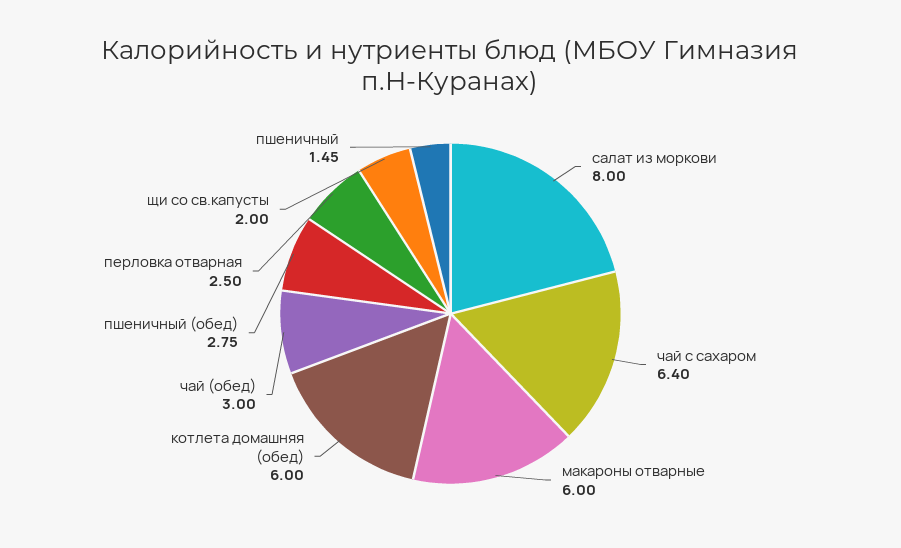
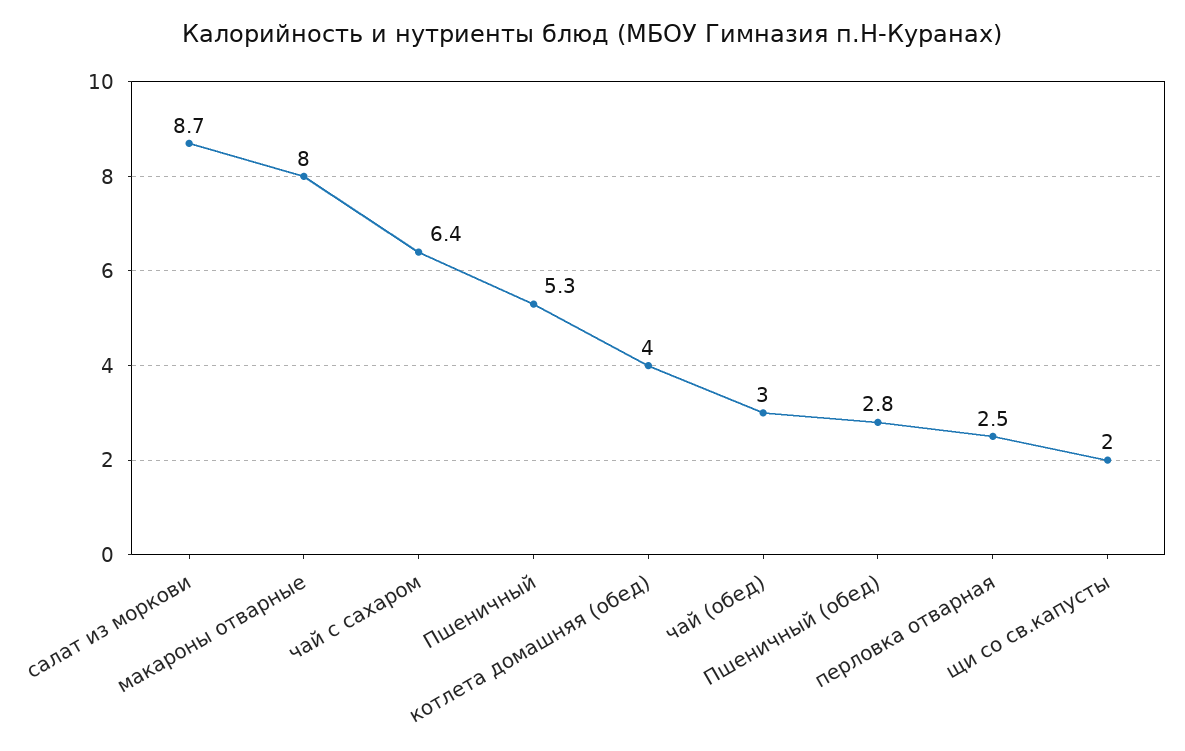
  {
-   "салат из моркови": 8,
+   "салат из моркови": 8.7,
    "чай с сахаром": 6.4,
-   "макароны отварные": 6,
+   "макароны отварные": 8,
-   "котлета домашняя (обед)": 6,
+   "котлета домашняя (обед)": 4,
    "чай (обед)": 3,
    "пшеничный (обед)": 2.75,
    "перловка отварная": 2.5,
    "щи со св.капусты": 2,
-   "пшеничный": 1.45
+   "пшеничный": 5.3
  }

